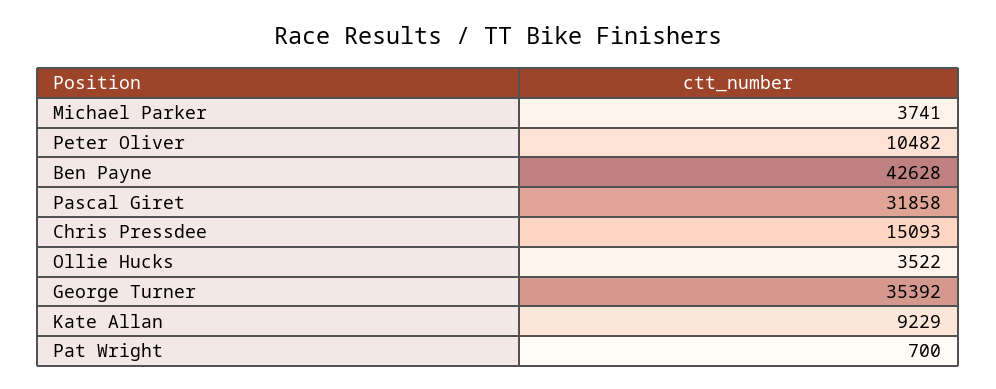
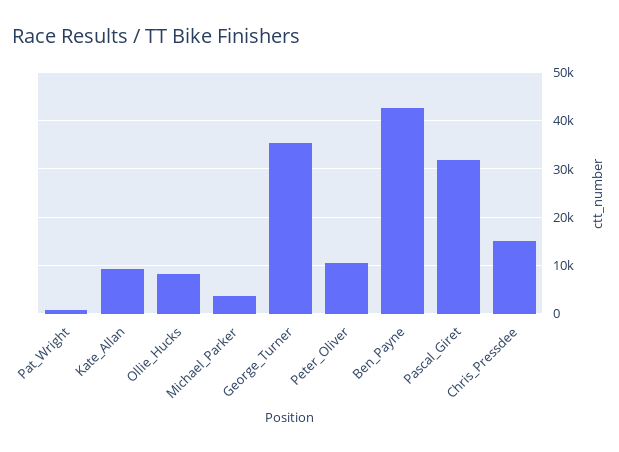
  {
    "Michael Parker": 3741,
    "Peter Oliver": 10482,
    "Ben Payne": 42628,
    "Pascal Giret": 31858,
    "Chris Pressdee": 15093,
-   "Ollie Hucks": 3522,
+   "Ollie Hucks": 8000,
    "George Turner": 35392,
    "Kate Allan": 9229,
    "Pat Wright": 700
  }

